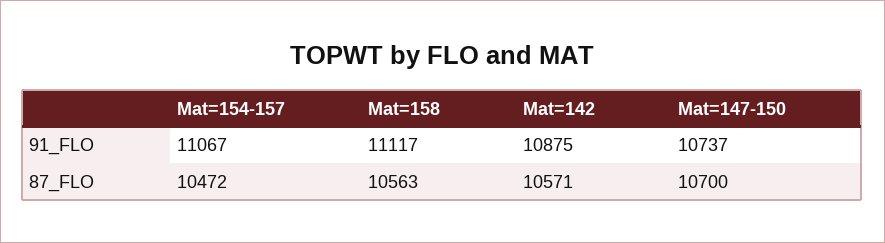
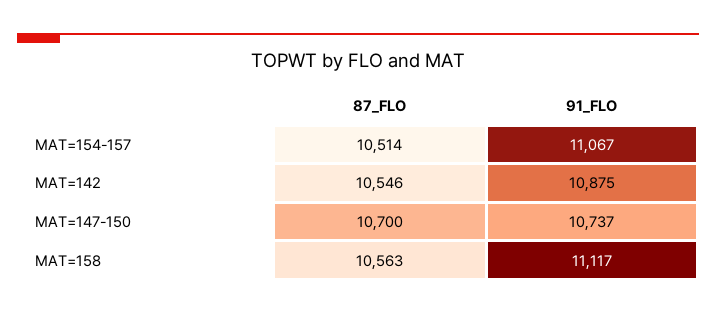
  {
    "Mat=154-157": {
      "91_FLO": 11067,
-     "87_FLO": 10472
+     "87_FLO": 10514
    },
    "Mat=158": {
      "91_FLO": 11117,
      "87_FLO": 10563
    },
    "Mat=142": {
      "91_FLO": 10875,
-     "87_FLO": 10571
+     "87_FLO": 10546
    },
    "Mat=147-150": {
      "91_FLO": 10737,
      "87_FLO": 10700
    }
  }

